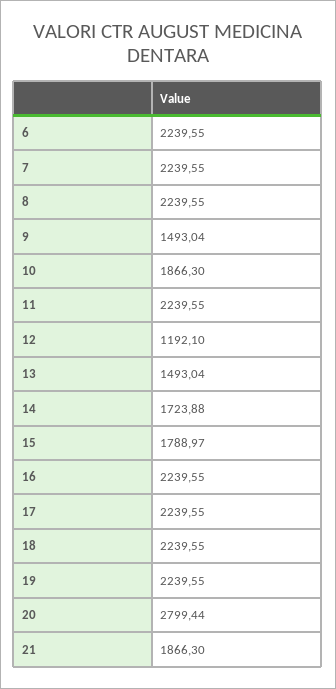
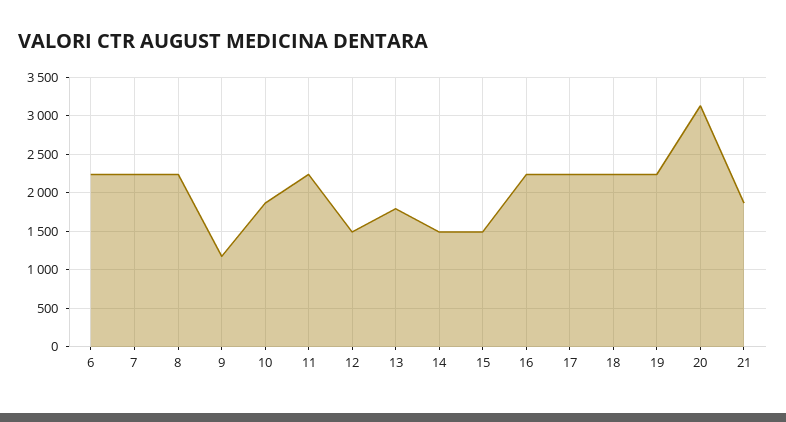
  {
    "6": 2239.55,
    "7": 2239.55,
    "8": 2239.55,
-   "9": 1493.04,
+   "9": 1200,
    "10": 1866.3,
    "11": 2239.55,
-   "12": 1192.1,
+   "12": 1500,
-   "13": 1493.04,
+   "13": 1800,
-   "14": 1723.88,
+   "14": 1500,
-   "15": 1788.97,
+   "15": 1500,
    "16": 2239.55,
    "17": 2239.55,
    "18": 2239.55,
    "19": 2239.55,
-   "20": 2799.44,
+   "20": 3100,
    "21": 1866.3
  }

